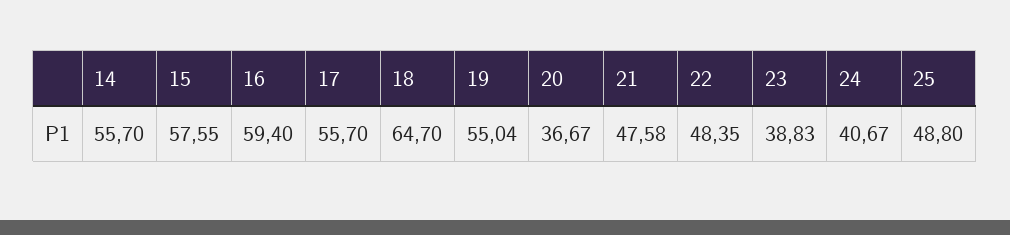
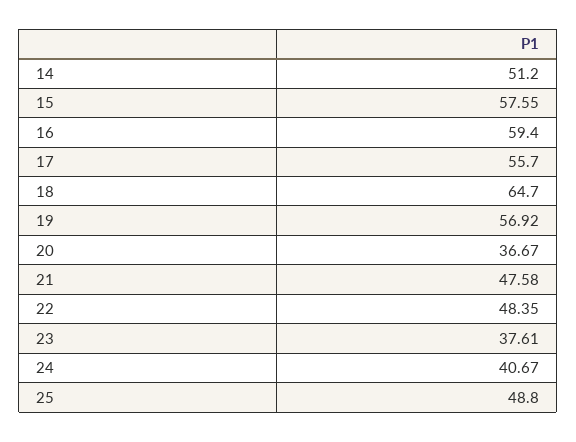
  {
-   "14": 55.7,
+   "14": 51.2,
    "15": 57.55,
    "16": 59.4,
    "17": 55.7,
    "18": 64.7,
-   "19": 55.04,
+   "19": 56.92,
    "20": 36.67,
    "21": 47.58,
    "22": 48.35,
-   "23": 38.83,
+   "23": 37.61,
    "24": 40.67,
    "25": 48.8
  }

